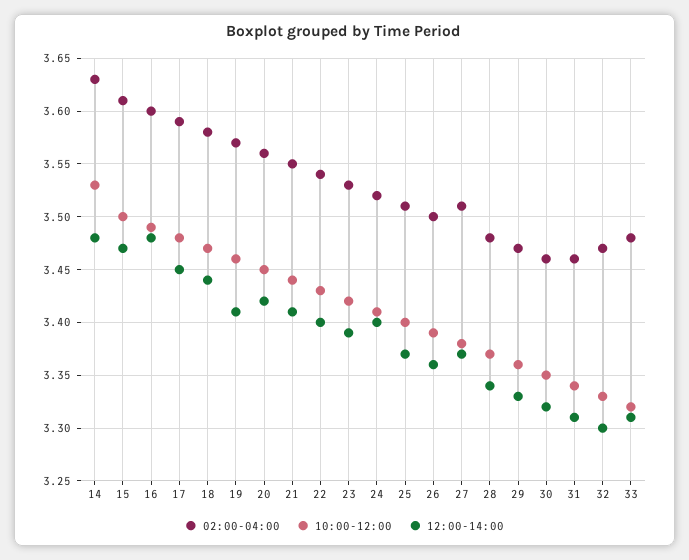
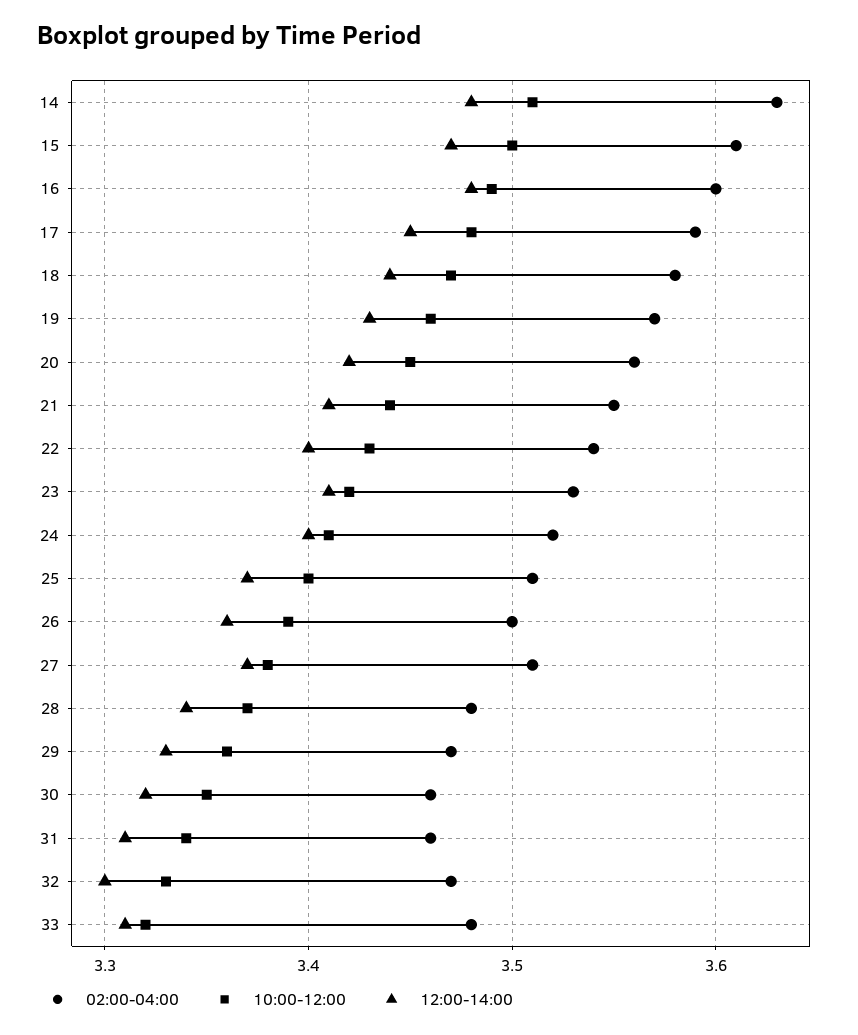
  {
    "02:00-04:00": {
      "14": 3.63,
      "15": 3.61,
      "16": 3.6,
      "17": 3.59,
      "18": 3.58,
      "19": 3.57,
      "20": 3.56,
      "21": 3.55,
      "22": 3.54,
      "23": 3.53,
      "24": 3.52,
      "25": 3.51,
      "26": 3.5,
      "27": 3.51,
      "28": 3.48,
      "29": 3.47,
      "30": 3.46,
      "31": 3.46,
      "32": 3.47,
      "33": 3.48
    },
    "10:00-12:00": {
-     "14": 3.53,
+     "14": 3.51,
      "15": 3.5,
      "16": 3.49,
      "17": 3.48,
      "18": 3.47,
      "19": 3.46,
      "20": 3.45,
      "21": 3.44,
      "22": 3.43,
      "23": 3.42,
      "24": 3.41,
      "25": 3.4,
      "26": 3.39,
      "27": 3.38,
      "28": 3.37,
      "29": 3.36,
      "30": 3.35,
      "31": 3.34,
      "32": 3.33,
      "33": 3.32
    },
    "12:00-14:00": {
      "14": 3.48,
      "15": 3.47,
      "16": 3.48,
      "17": 3.45,
      "18": 3.44,
-     "19": 3.41,
+     "19": 3.43,
      "20": 3.42,
      "21": 3.41,
      "22": 3.4,
-     "23": 3.39,
+     "23": 3.41,
      "24": 3.4,
      "25": 3.37,
      "26": 3.36,
      "27": 3.37,
      "28": 3.34,
      "29": 3.33,
      "30": 3.32,
      "31": 3.31,
      "32": 3.3,
      "33": 3.31
    }
  }

